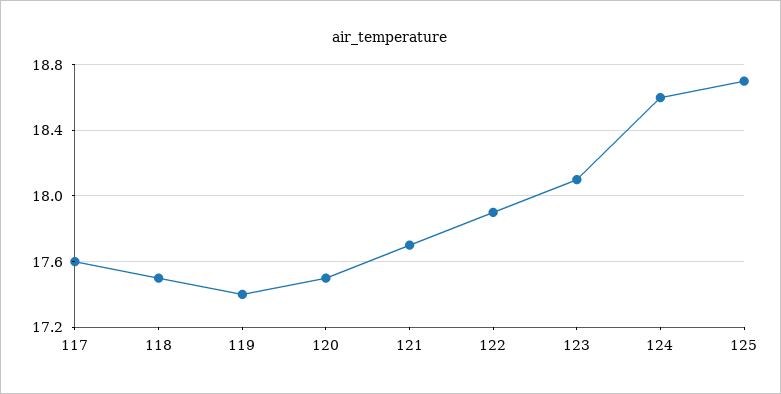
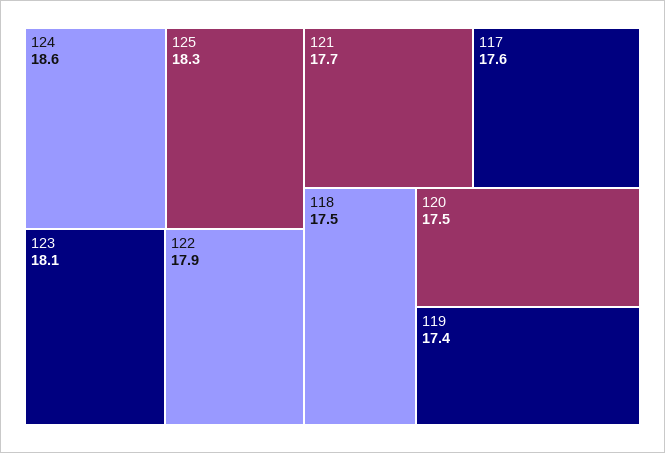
  {
    "117": 17.6,
    "118": 17.5,
    "119": 17.4,
    "120": 17.5,
    "121": 17.7,
    "122": 17.9,
    "123": 18.1,
    "124": 18.6,
-   "125": 18.7
+   "125": 18.3
  }

